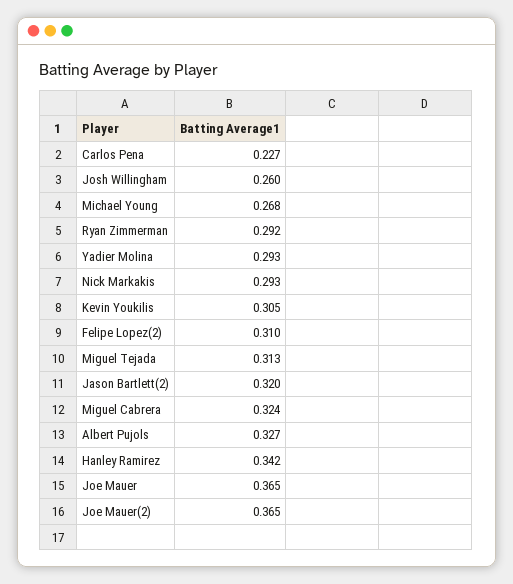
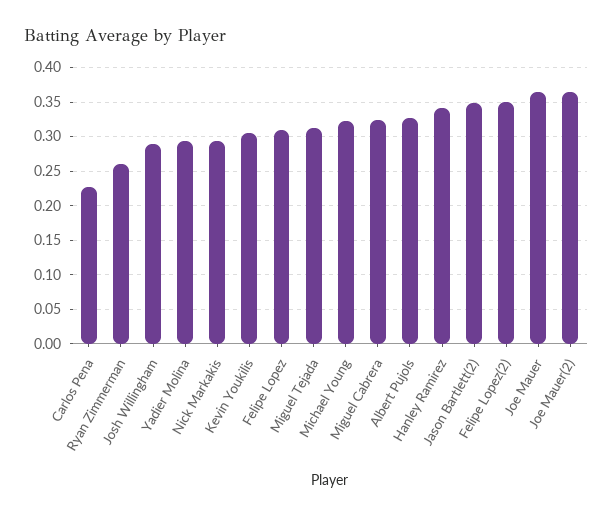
  {
    "Carlos Pena": 0.227,
-   "Josh Willingham": 0.26,
+   "Josh Willingham": 0.29,
-   "Michael Young": 0.268,
+   "Michael Young": 0.32,
-   "Ryan Zimmerman": 0.292,
+   "Ryan Zimmerman": 0.26,
    "Yadier Molina": 0.293,
    "Nick Markakis": 0.293,
    "Kevin Youkilis": 0.305,
-   "Felipe Lopez(2)": 0.31,
+   "Felipe Lopez(2)": 0.35,
    "Miguel Tejada": 0.313,
-   "Jason Bartlett(2)": 0.32,
+   "Jason Bartlett(2)": 0.35,
    "Miguel Cabrera": 0.324,
    "Albert Pujols": 0.327,
    "Hanley Ramirez": 0.342,
    "Joe Mauer": 0.365,
-   "Joe Mauer(2)": 0.365
+   "Joe Mauer(2)": 0.365,
+   "Felipe Lopez": 0.31
  }

